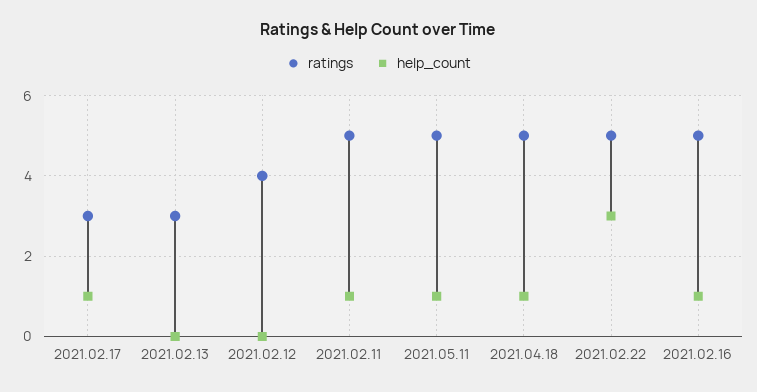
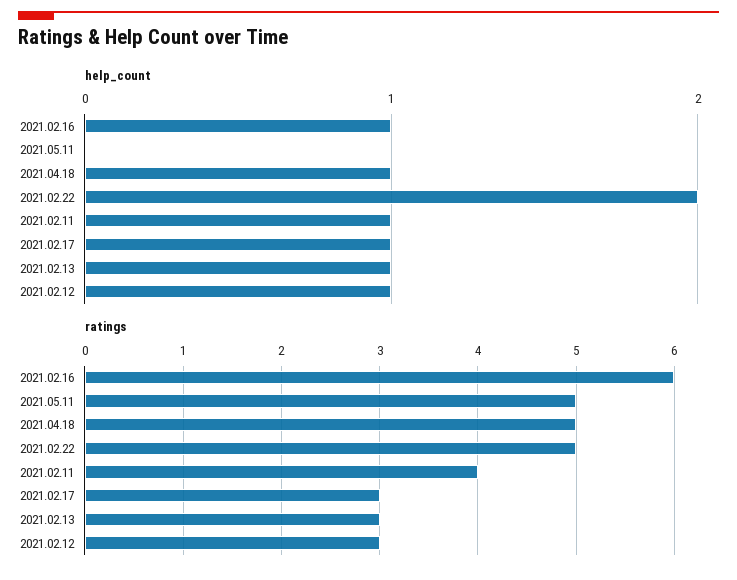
  {
    "ratings": {
      "2021.02.17": 3,
      "2021.02.13": 3,
-     "2021.02.12": 4,
+     "2021.02.12": 3,
-     "2021.02.11": 5,
+     "2021.02.11": 4,
      "2021.05.11": 5,
      "2021.04.18": 5,
      "2021.02.22": 5,
-     "2021.02.16": 5
+     "2021.02.16": 6
    },
    "help_count": {
      "2021.02.17": 1,
-     "2021.02.13": 0,
+     "2021.02.13": 1,
-     "2021.02.12": 0,
+     "2021.02.12": 1,
      "2021.02.11": 1,
-     "2021.05.11": 1,
+     "2021.05.11": 0,
      "2021.04.18": 1,
-     "2021.02.22": 3,
+     "2021.02.22": 2,
      "2021.02.16": 1
    }
  }

